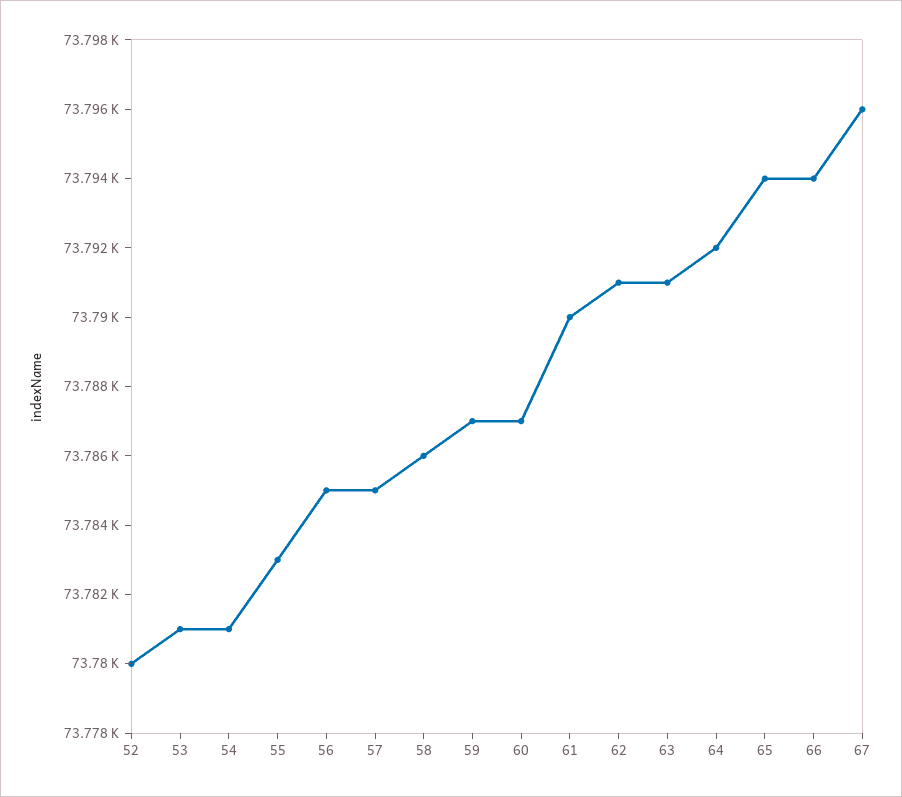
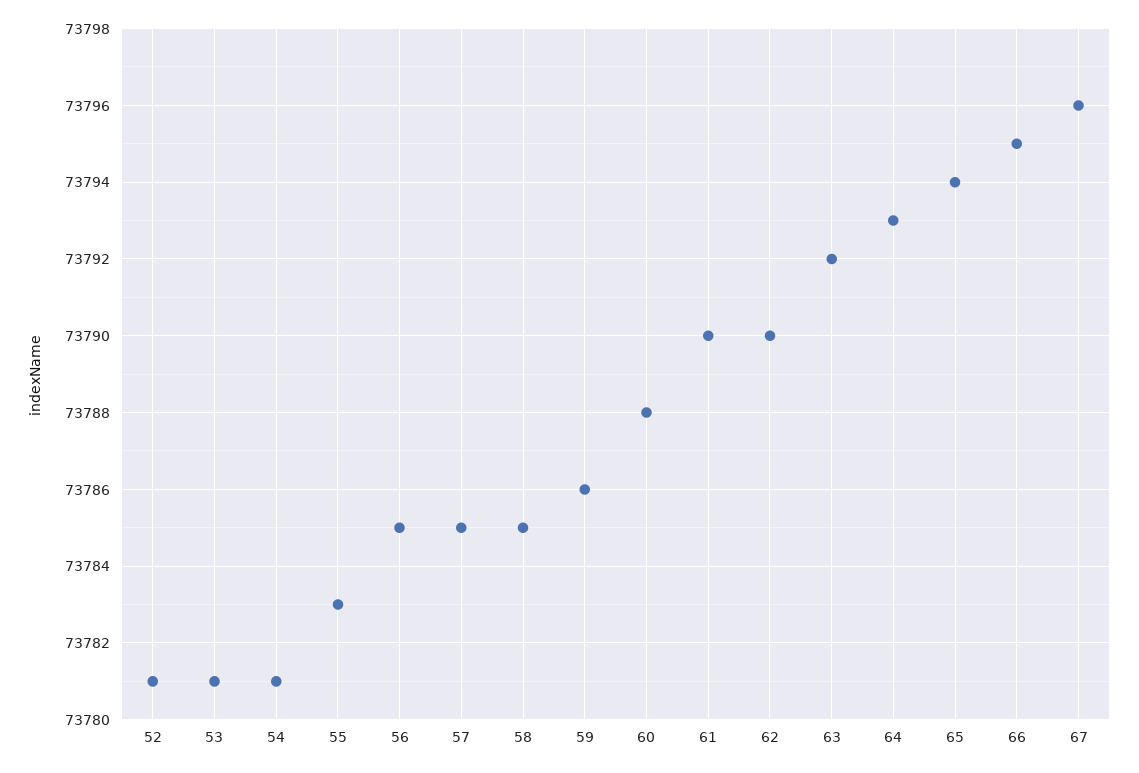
  {
-   "52": 73780,
+   "52": 73781,
    "53": 73781,
    "54": 73781,
    "55": 73783,
    "56": 73785,
    "57": 73785,
-   "58": 73786,
+   "58": 73785,
-   "59": 73787,
+   "59": 73786,
-   "60": 73787,
+   "60": 73788,
    "61": 73790,
-   "62": 73791,
+   "62": 73790,
-   "63": 73791,
+   "63": 73792,
-   "64": 73792,
+   "64": 73793,
    "65": 73794,
-   "66": 73794,
+   "66": 73795,
    "67": 73796
  }

